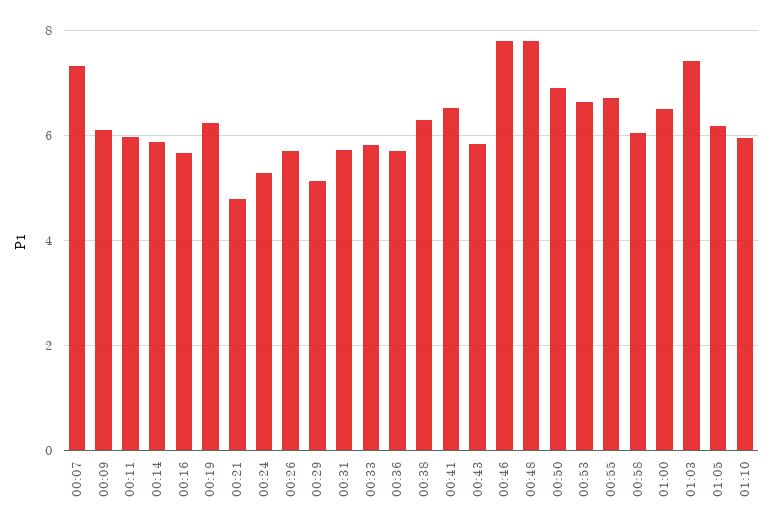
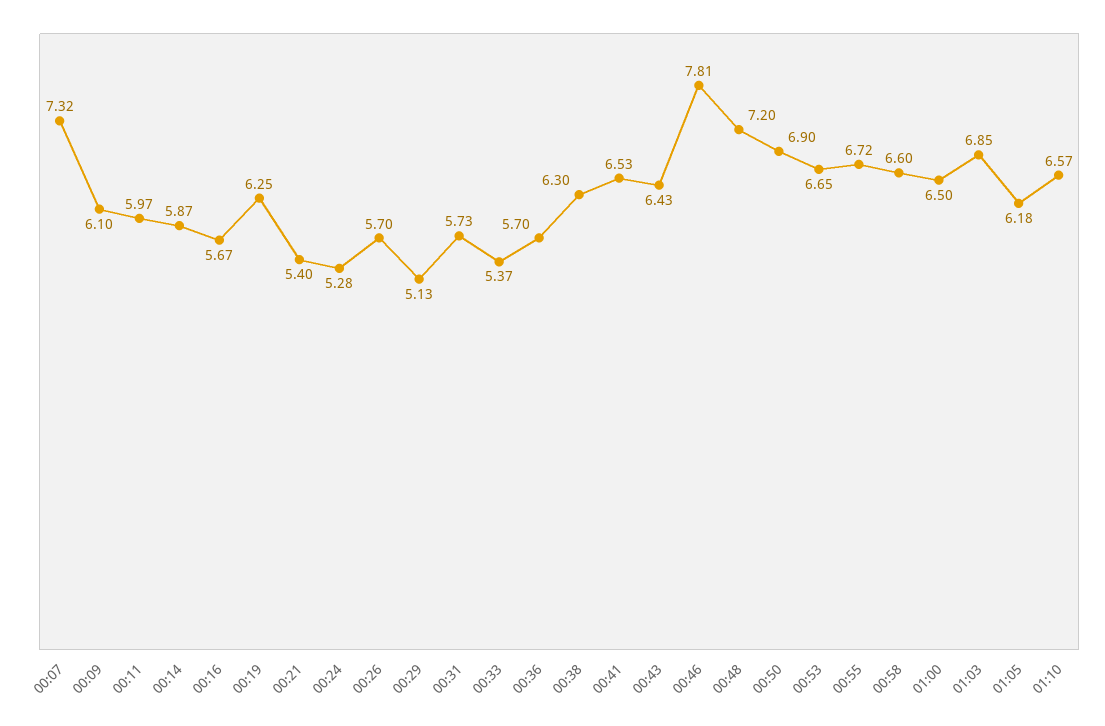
  {
    "00:07": 7.32,
    "00:09": 6.1,
    "00:11": 5.97,
    "00:14": 5.87,
    "00:16": 5.67,
    "00:19": 6.25,
-   "00:21": 4.8,
+   "00:21": 5.4,
    "00:24": 5.28,
    "00:26": 5.7,
    "00:29": 5.13,
    "00:31": 5.73,
-   "00:33": 5.8,
+   "00:33": 5.37,
    "00:36": 5.7,
    "00:38": 6.3,
    "00:41": 6.53,
-   "00:43": 5.8,
+   "00:43": 6.43,
    "00:46": 7.81,
-   "00:48": 7.8,
+   "00:48": 7.2,
    "00:50": 6.9,
    "00:53": 6.65,
    "00:55": 6.72,
-   "00:58": 6,
+   "00:58": 6.6,
    "01:00": 6.5,
-   "01:03": 7.4,
+   "01:03": 6.85,
    "01:05": 6.18,
-   "01:10": 6
+   "01:10": 6.57
  }

